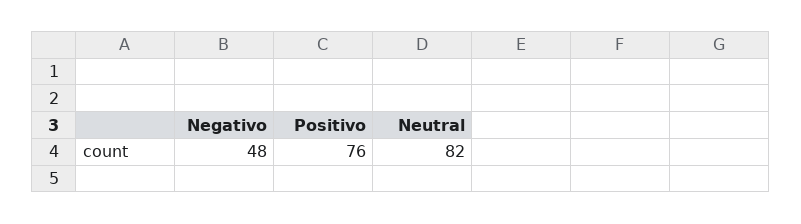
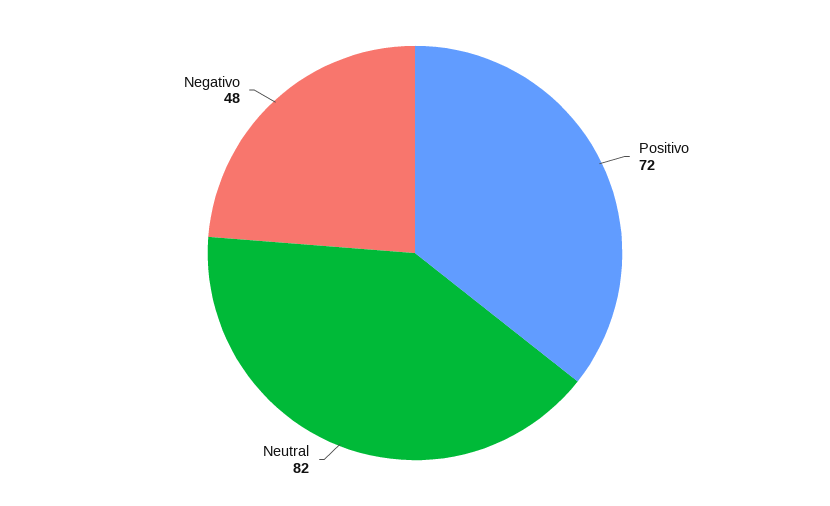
  {
    "Negativo": 48,
-   "Positivo": 76,
+   "Positivo": 72,
    "Neutral": 82
  }

